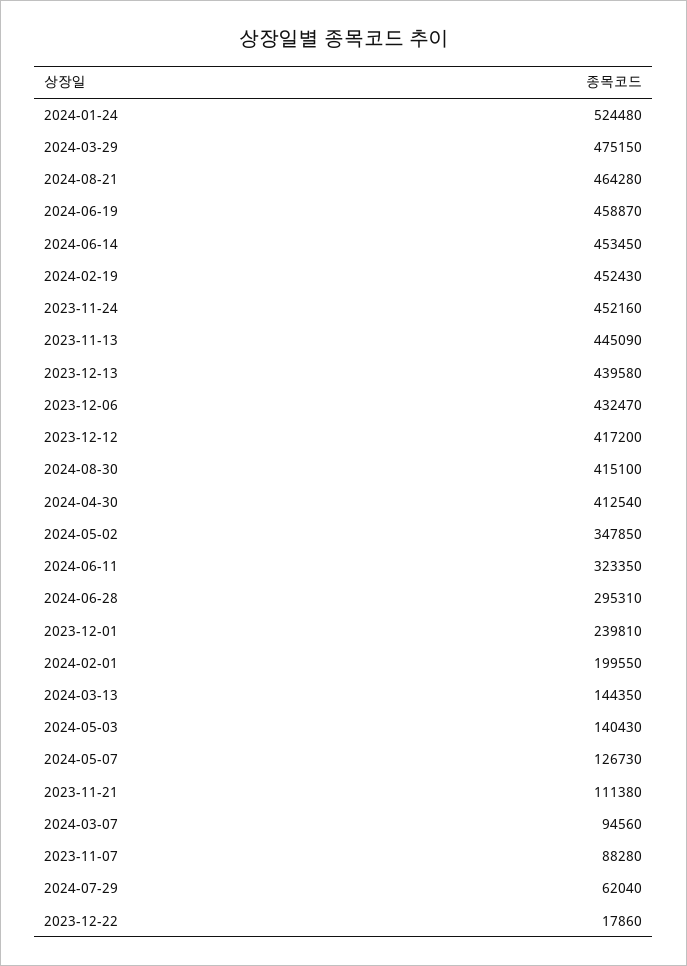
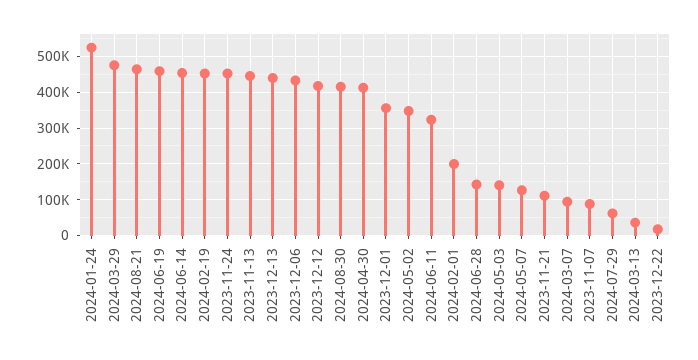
  {
    "2024-01-24": 524480,
    "2024-03-29": 475150,
    "2024-08-21": 464280,
    "2024-06-19": 458870,
    "2024-06-14": 453450,
    "2024-02-19": 452430,
    "2023-11-24": 452160,
    "2023-11-13": 445090,
    "2023-12-13": 439580,
    "2023-12-06": 432470,
    "2023-12-12": 417200,
    "2024-08-30": 415100,
    "2024-04-30": 412540,
    "2024-05-02": 347850,
    "2024-06-11": 323350,
-   "2024-06-28": 295310,
+   "2024-06-28": 140000,
-   "2023-12-01": 239810,
+   "2023-12-01": 360000,
    "2024-02-01": 199550,
-   "2024-03-13": 144350,
+   "2024-03-13": 40000,
    "2024-05-03": 140430,
    "2024-05-07": 126730,
    "2023-11-21": 111380,
    "2024-03-07": 94560,
    "2023-11-07": 88280,
    "2024-07-29": 62040,
    "2023-12-22": 17860
  }

